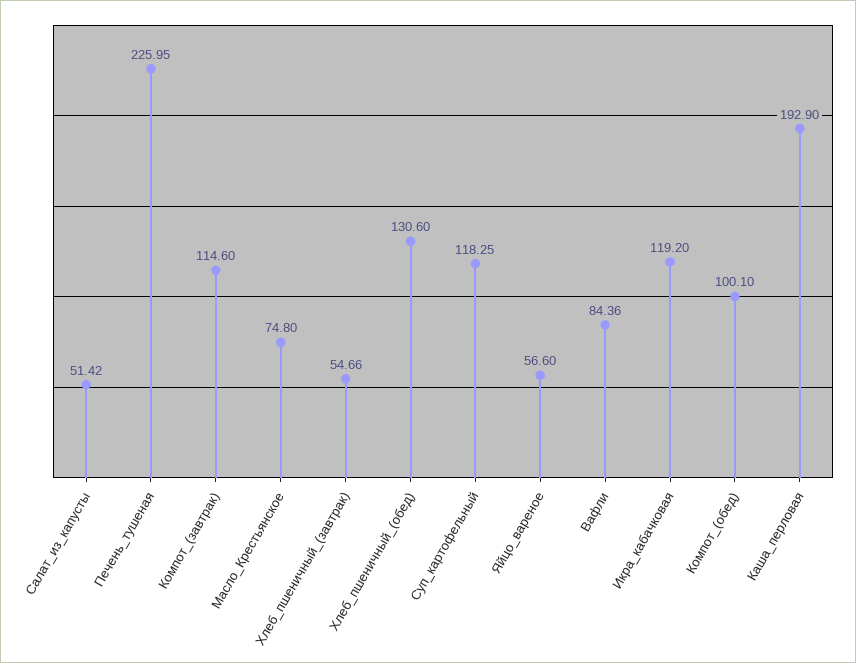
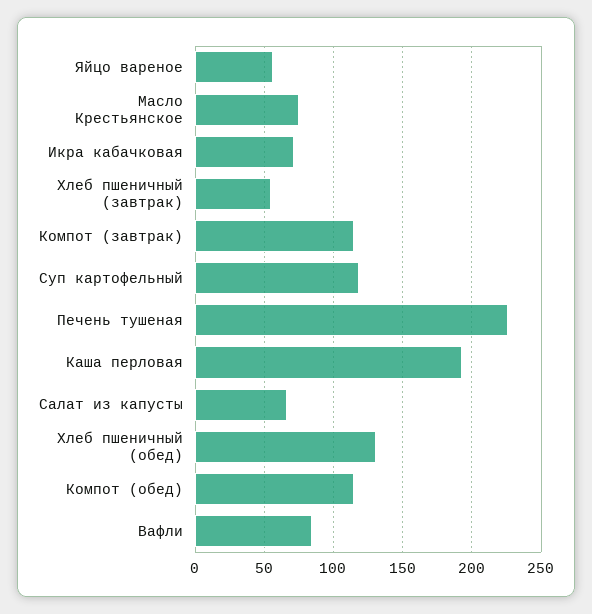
  {
-   "Салат_из_капусты": 51.42,
+   "Салат_из_капусты": 65,
    "Печень_тушеная": 225.95,
    "Компот_(завтрак)": 114.6,
    "Масло_Крестьянское": 74.8,
    "Хлеб_пшеничный_(завтрак)": 54.66,
    "Хлеб_пшеничный_(обед)": 130.6,
    "Суп_картофельный": 118.25,
    "Яйцо_вареное": 56.6,
    "Вафли": 84.36,
-   "Икра_кабачковая": 119.2,
+   "Икра_кабачковая": 70,
-   "Компот_(обед)": 100.1,
+   "Компот_(обед)": 115,
    "Каша_перловая": 192.9
  }

